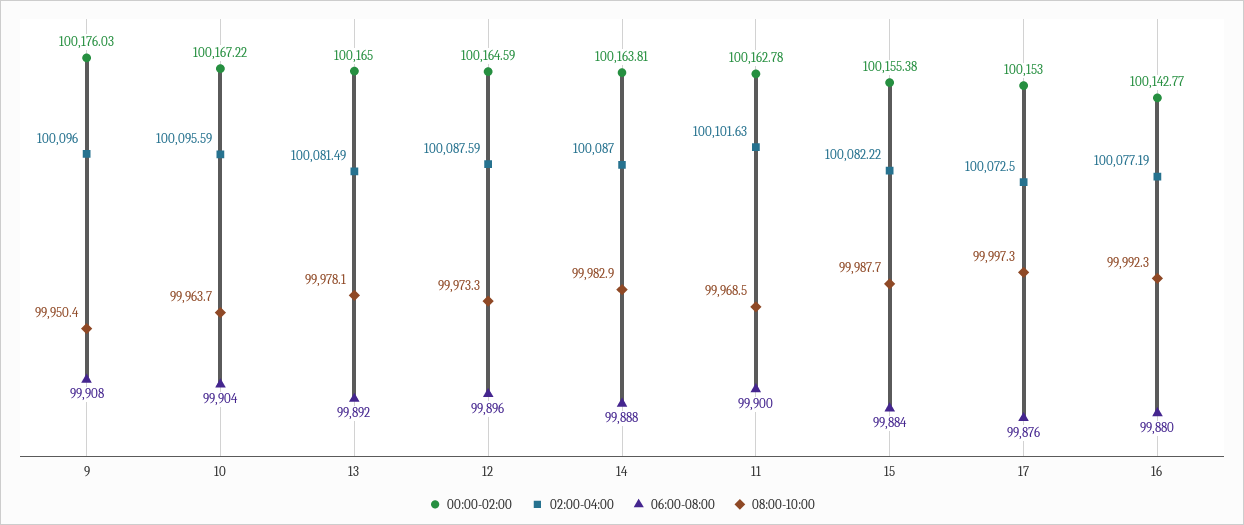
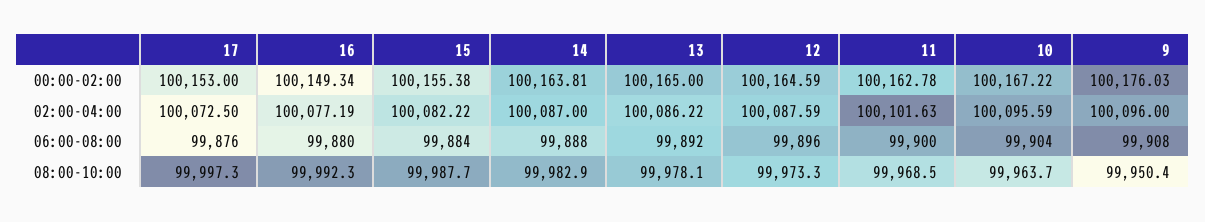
  {
    "00:00-02:00": {
      "9": 100176.03,
      "10": 100167.22,
      "13": 100165,
      "12": 100164.59,
      "14": 100163.81,
      "11": 100162.78,
      "15": 100155.38,
      "17": 100153,
-     "16": 100142.77
+     "16": 100149.34
    },
    "02:00-04:00": {
      "9": 100096,
      "10": 100095.59,
-     "13": 100081.49,
+     "13": 100086.22,
      "12": 100087.59,
      "14": 100087,
      "11": 100101.63,
      "15": 100082.22,
      "17": 100072.5,
      "16": 100077.19
    },
    "06:00-08:00": {
      "9": 99908,
      "10": 99904,
      "13": 99892,
      "12": 99896,
      "14": 99888,
      "11": 99900,
      "15": 99884,
      "17": 99876,
      "16": 99880
    },
    "08:00-10:00": {
      "9": 99950.4,
      "10": 99963.7,
      "13": 99978.1,
      "12": 99973.3,
      "14": 99982.9,
      "11": 99968.5,
      "15": 99987.7,
      "17": 99997.3,
      "16": 99992.3
    }
  }

